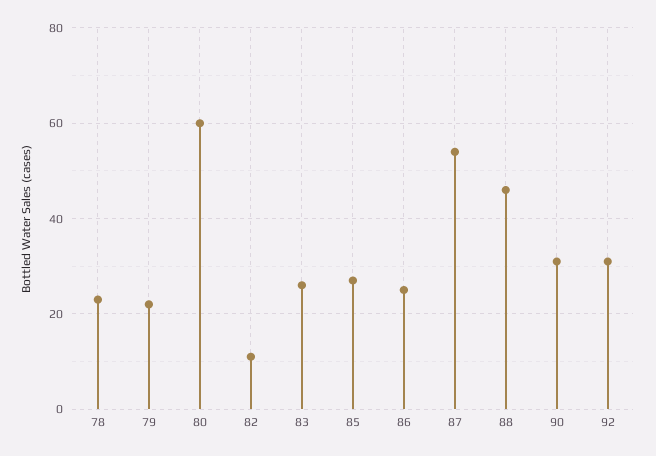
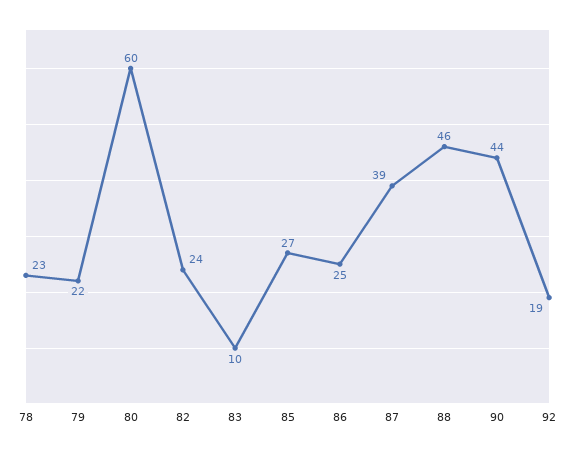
  {
    "78": 23,
    "79": 22,
    "80": 60,
-   "82": 10,
+   "82": 24,
-   "83": 25,
+   "83": 10,
    "85": 27,
    "86": 25,
-   "87": 55,
+   "87": 39,
    "88": 46,
-   "90": 30,
+   "90": 44,
-   "92": 30
+   "92": 19
  }

